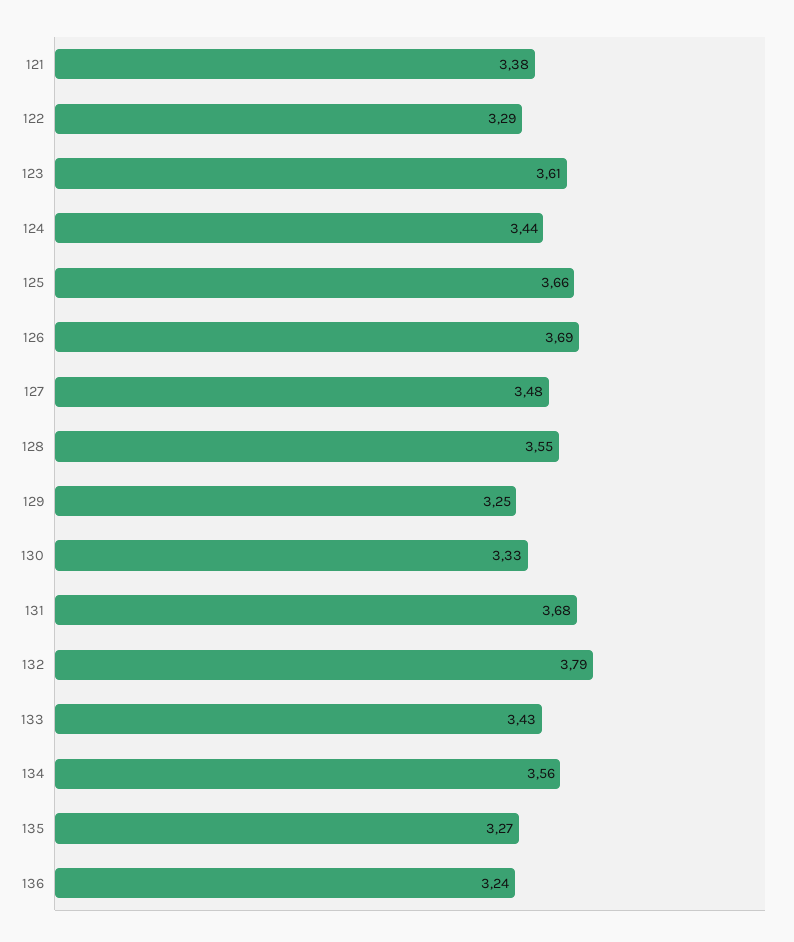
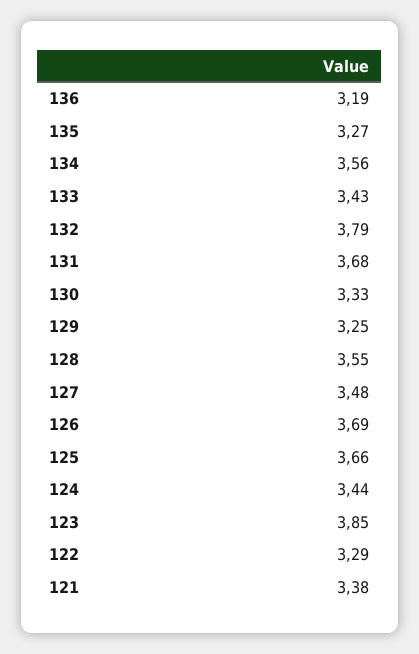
  {
    "121": 3.38,
    "122": 3.29,
-   "123": 3.61,
+   "123": 3.85,
    "124": 3.44,
    "125": 3.66,
    "126": 3.69,
    "127": 3.48,
    "128": 3.55,
    "129": 3.25,
    "130": 3.33,
    "131": 3.68,
    "132": 3.79,
    "133": 3.43,
    "134": 3.56,
    "135": 3.27,
-   "136": 3.24
+   "136": 3.19
  }

